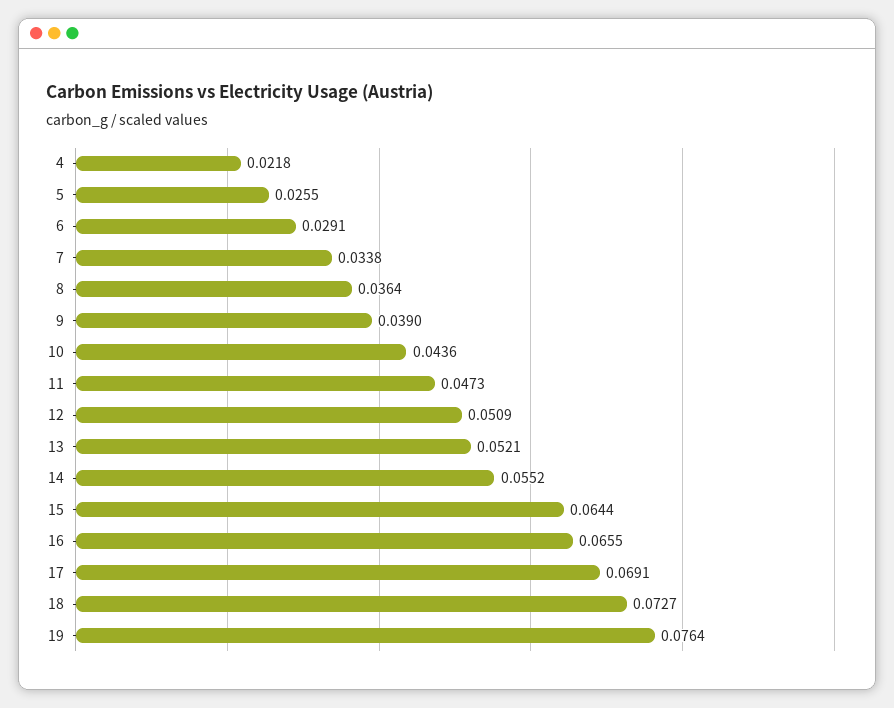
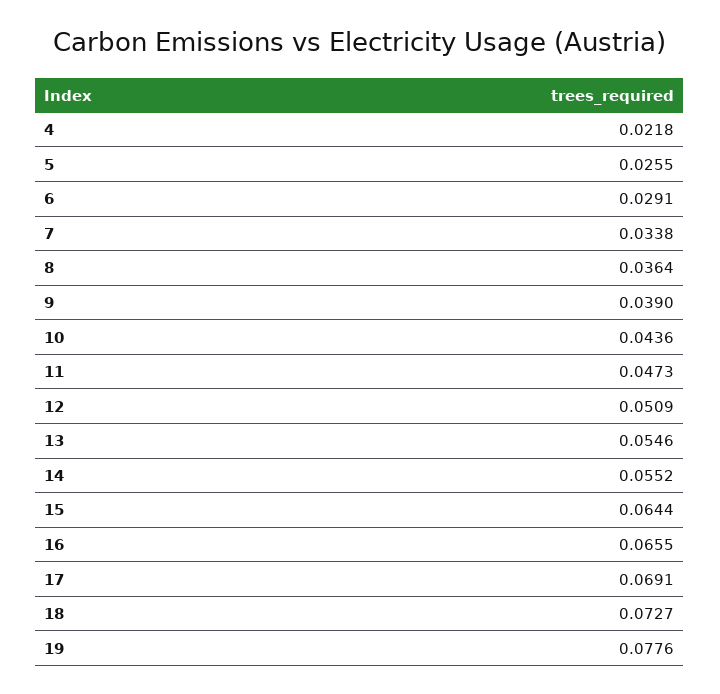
  {
    "4": 0.0218,
    "5": 0.0255,
    "6": 0.0291,
    "7": 0.0338,
    "8": 0.0364,
    "9": 0.039,
    "10": 0.0436,
    "11": 0.0473,
    "12": 0.0509,
-   "13": 0.0521,
+   "13": 0.0546,
    "14": 0.0552,
    "15": 0.0644,
    "16": 0.0655,
    "17": 0.0691,
    "18": 0.0727,
-   "19": 0.0764
+   "19": 0.0776
  }

